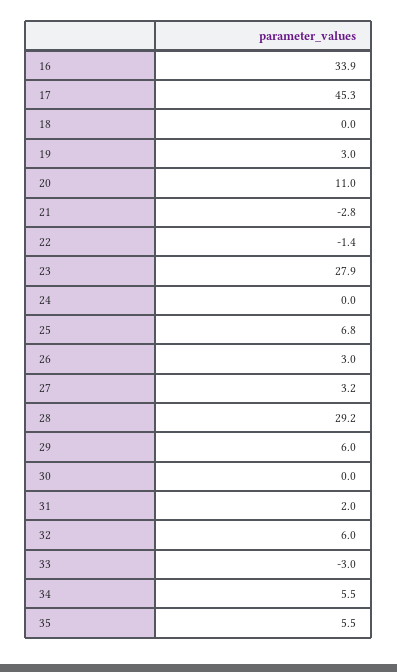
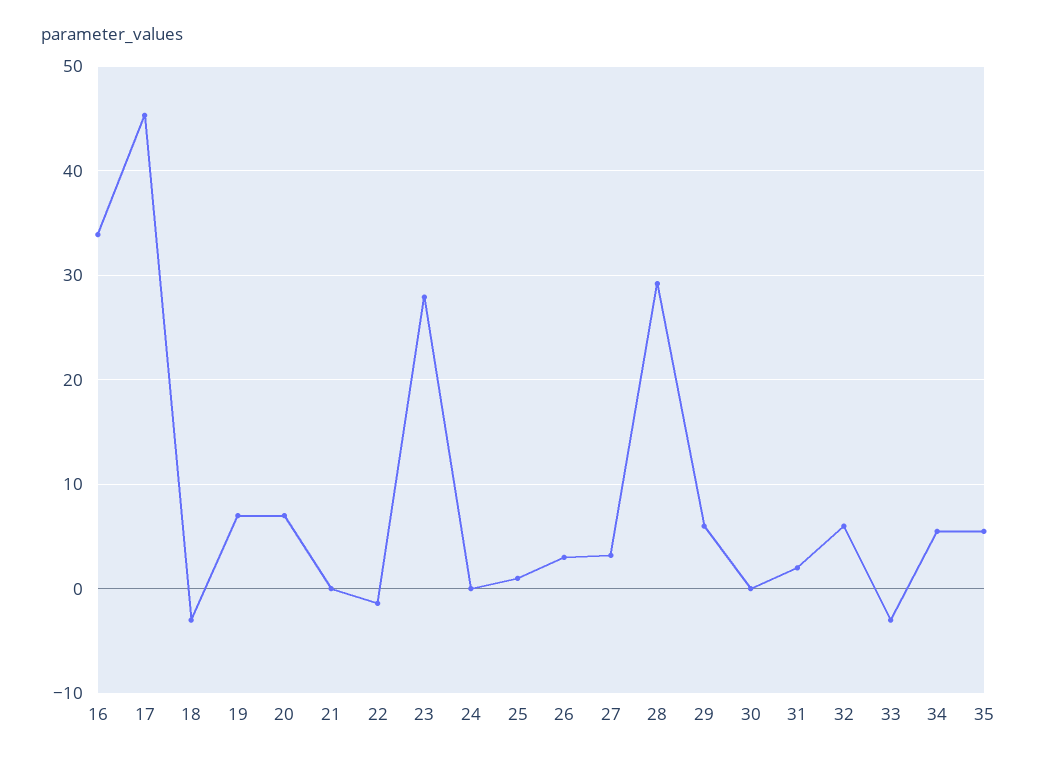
  {
    "16": 33.9,
    "17": 45.3,
-   "18": 0,
+   "18": -3,
-   "19": 3,
+   "19": 7,
-   "20": 11,
+   "20": 7,
-   "21": -2.8,
+   "21": 0,
    "22": -1.4,
    "23": 27.9,
    "24": 0,
-   "25": 6.8,
+   "25": 1,
    "26": 3,
    "27": 3.2,
    "28": 29.2,
    "29": 6,
    "30": 0,
    "31": 2,
    "32": 6,
    "33": -3,
    "34": 5.5,
    "35": 5.5
  }

